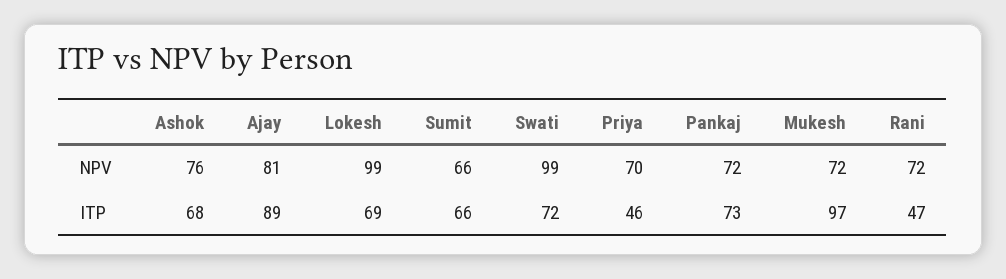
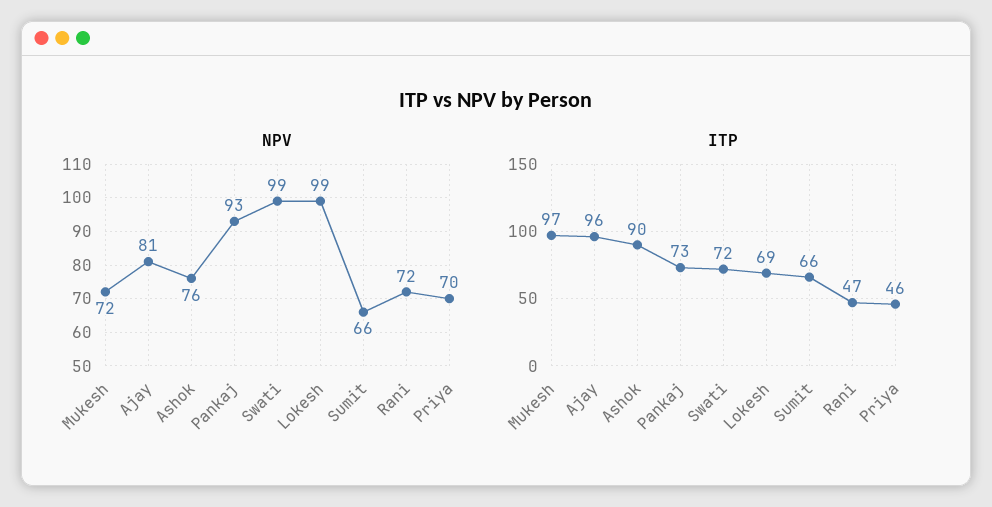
  {
    "NPV": {
      "Ashok": 76,
      "Ajay": 81,
      "Lokesh": 99,
      "Sumit": 66,
      "Swati": 99,
      "Priya": 70,
-     "Pankaj": 72,
+     "Pankaj": 93,
      "Mukesh": 72,
      "Rani": 72
    },
    "ITP": {
-     "Ashok": 68,
+     "Ashok": 90,
-     "Ajay": 89,
+     "Ajay": 96,
      "Lokesh": 69,
      "Sumit": 66,
      "Swati": 72,
      "Priya": 46,
      "Pankaj": 73,
      "Mukesh": 97,
      "Rani": 47
    }
  }

